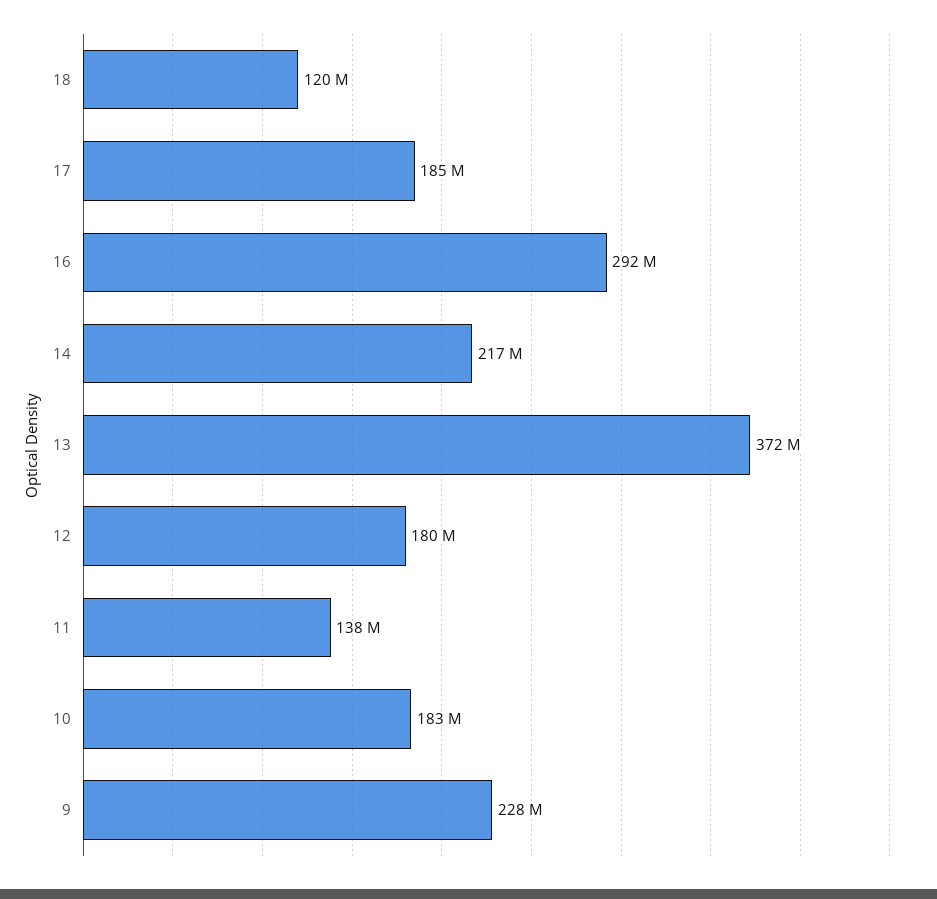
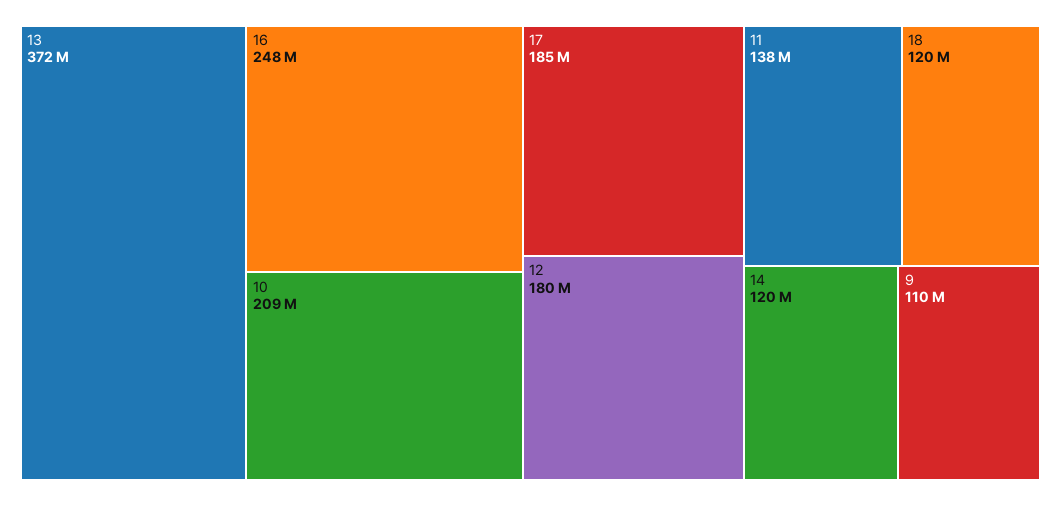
  {
    "18": 120000000,
    "17": 185000000,
-   "16": 292000000,
+   "16": 248000000,
-   "14": 217000000,
+   "14": 120000000,
    "13": 372000000,
    "12": 180000000,
    "11": 138000000,
-   "10": 183000000,
+   "10": 209000000,
-   "9": 228000000
+   "9": 110000000
  }

